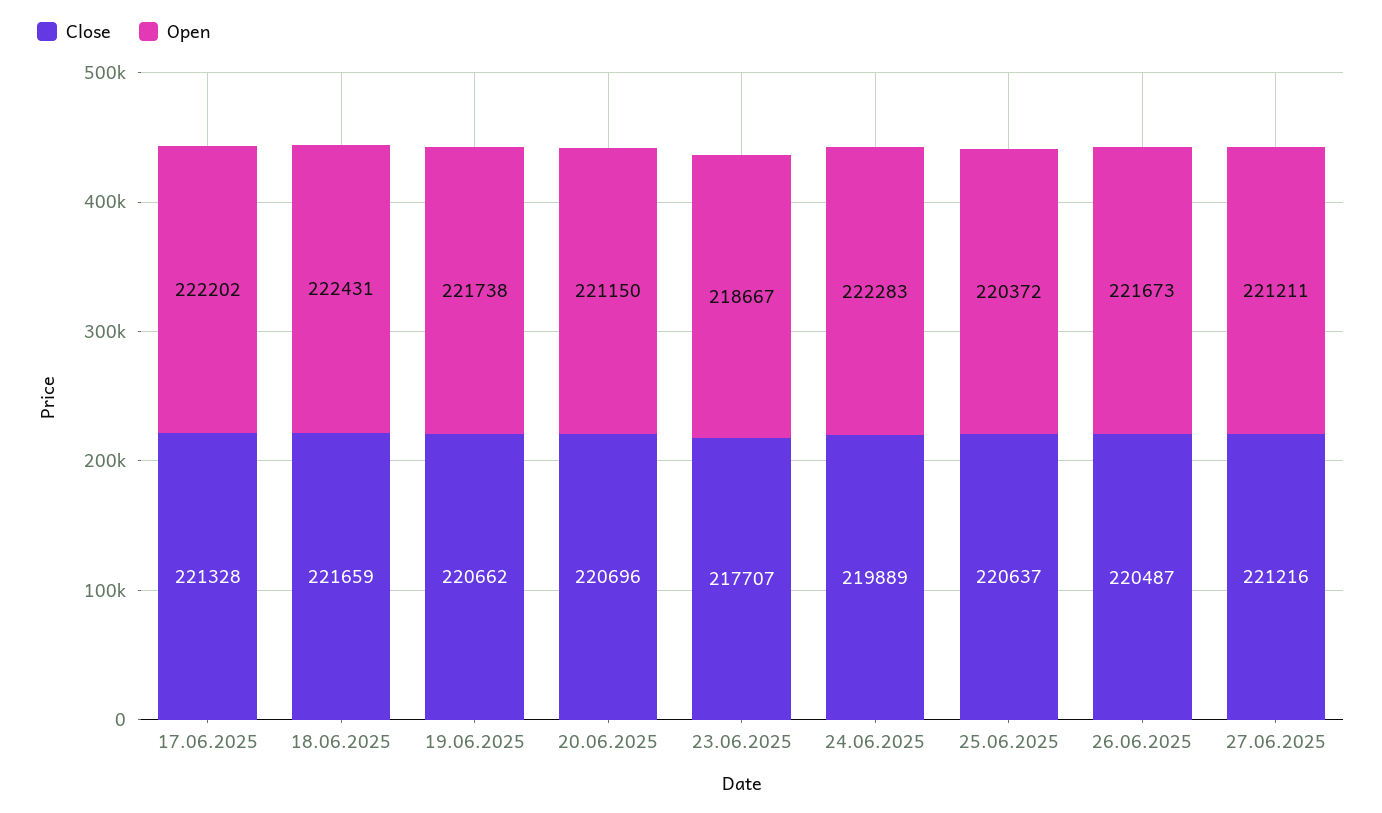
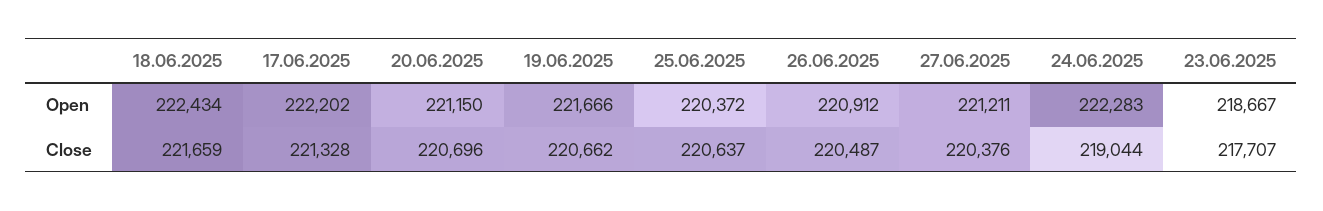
  {
    "Close": {
      "17.06.2025": 221328,
      "18.06.2025": 221659,
      "19.06.2025": 220662,
      "20.06.2025": 220696,
      "23.06.2025": 217707,
-     "24.06.2025": 219889,
+     "24.06.2025": 219044,
      "25.06.2025": 220637,
      "26.06.2025": 220487,
-     "27.06.2025": 221216
+     "27.06.2025": 220376
    },
    "Open": {
      "17.06.2025": 222202,
-     "18.06.2025": 222431,
+     "18.06.2025": 222434,
-     "19.06.2025": 221738,
+     "19.06.2025": 221666,
      "20.06.2025": 221150,
      "23.06.2025": 218667,
      "24.06.2025": 222283,
      "25.06.2025": 220372,
-     "26.06.2025": 221673,
+     "26.06.2025": 220912,
      "27.06.2025": 221211
    }
  }

